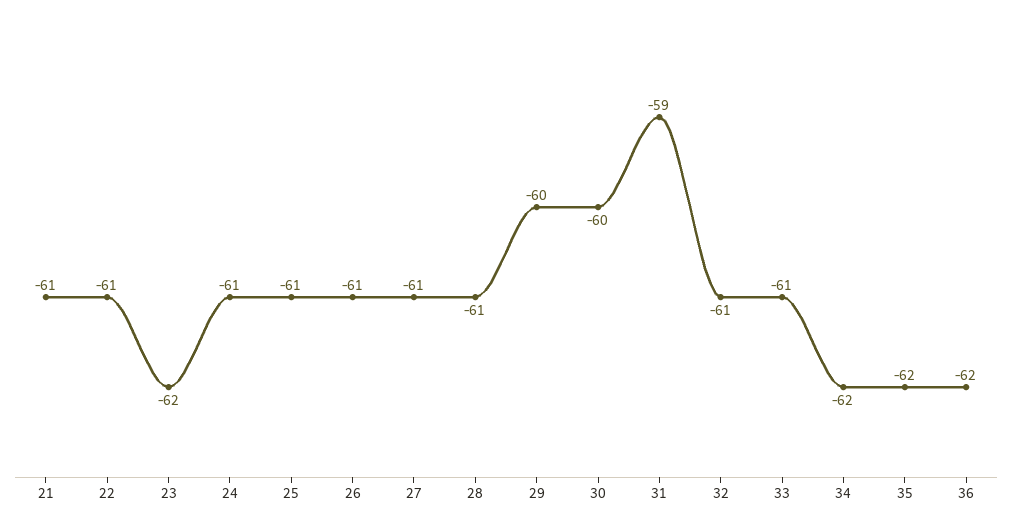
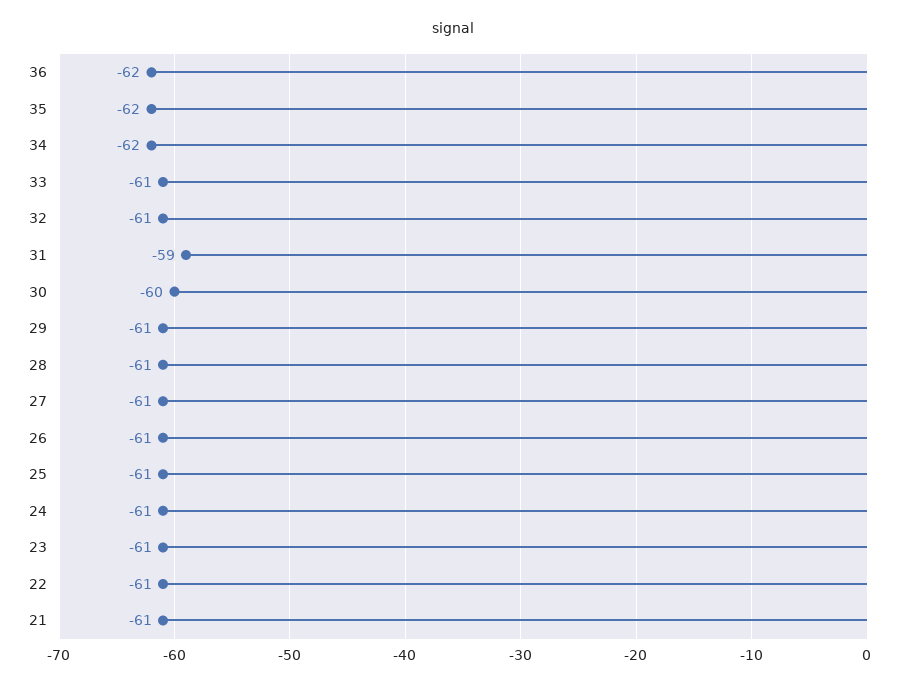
  {
    "21": -61,
    "22": -61,
-   "23": -62,
+   "23": -61,
    "24": -61,
    "25": -61,
    "26": -61,
    "27": -61,
    "28": -61,
-   "29": -60,
+   "29": -61,
    "30": -60,
    "31": -59,
    "32": -61,
    "33": -61,
    "34": -62,
    "35": -62,
    "36": -62
  }

